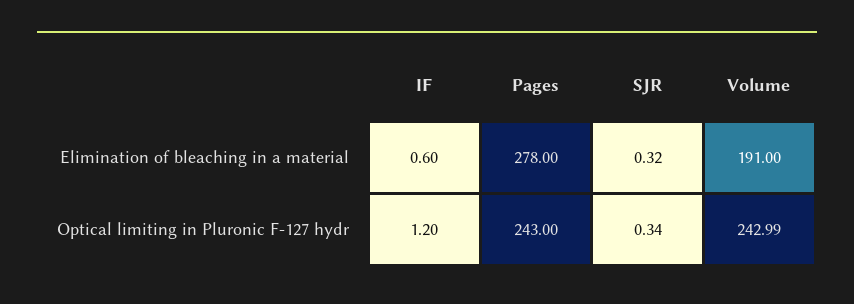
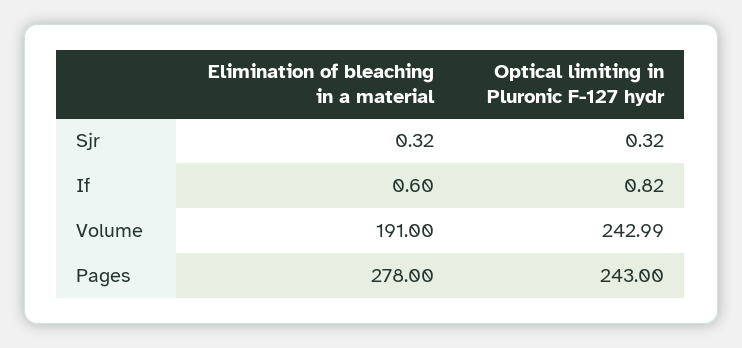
  {
    "IF": {
      "Elimination of bleaching in a material": 0.6,
-     "Optical limiting in Pluronic F-127 hydr": 1.2
+     "Optical limiting in Pluronic F-127 hydr": 0.82
    },
    "Pages": {
      "Elimination of bleaching in a material": 278,
      "Optical limiting in Pluronic F-127 hydr": 243
    },
    "SJR": {
      "Elimination of bleaching in a material": 0.32,
-     "Optical limiting in Pluronic F-127 hydr": 0.34
+     "Optical limiting in Pluronic F-127 hydr": 0.32
    },
    "Volume": {
      "Elimination of bleaching in a material": 191,
      "Optical limiting in Pluronic F-127 hydr": 242.99
    }
  }

